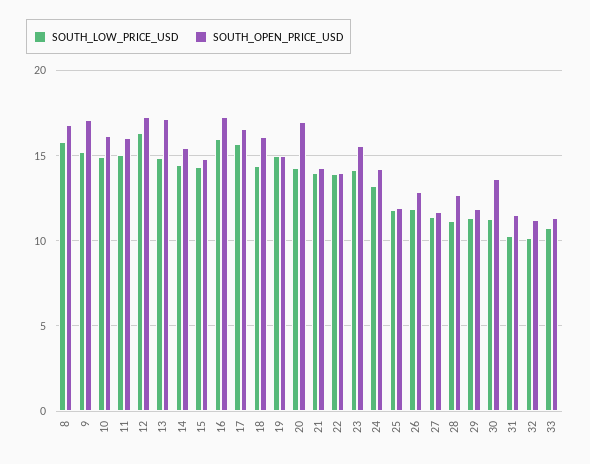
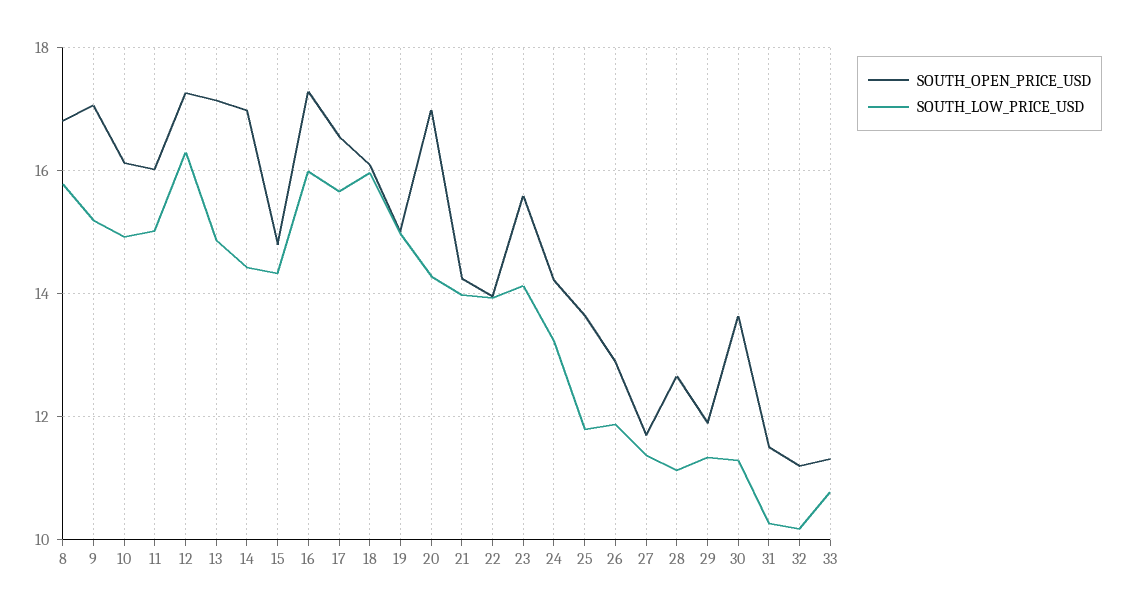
  {
    "SOUTH_LOW_PRICE_USD": {
      "8": 15.8,
      "9": 15.2,
      "10": 15,
      "11": 15,
      "12": 16.4,
      "13": 14.8,
      "14": 14.4,
      "15": 14.4,
      "16": 16,
      "17": 15.6,
-     "18": 14.5,
+     "18": 16,
      "19": 15,
      "20": 14.2,
      "21": 14,
      "22": 14,
      "23": 14.2,
      "24": 13.2,
      "25": 11.8,
      "26": 11.8,
      "27": 11.4,
      "28": 11.2,
      "29": 11.4,
      "30": 11.2,
      "31": 10.2,
      "32": 10.2,
      "33": 10.8
    },
    "SOUTH_OPEN_PRICE_USD": {
      "8": 16.8,
      "9": 17,
      "10": 16.2,
      "11": 16,
      "12": 17.2,
      "13": 17.2,
-     "14": 15.5,
+     "14": 17,
      "15": 14.8,
      "16": 17.2,
      "17": 16.6,
      "18": 16,
      "19": 15,
      "20": 17,
      "21": 14.2,
      "22": 14,
      "23": 15.6,
      "24": 14.2,
-     "25": 12,
+     "25": 13.6,
      "26": 12.8,
      "27": 11.8,
      "28": 12.6,
      "29": 11.8,
      "30": 13.6,
      "31": 11.6,
      "32": 11.2,
      "33": 11.4
    }
  }

